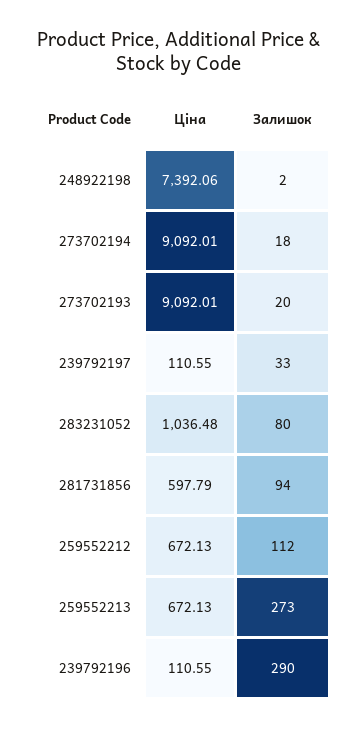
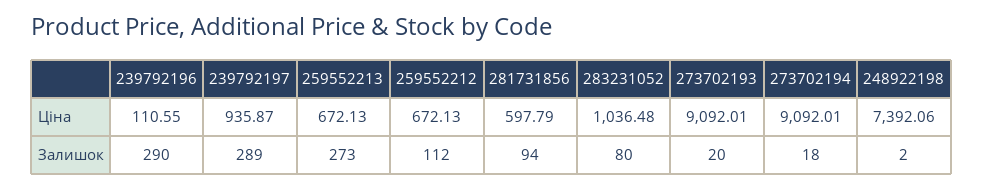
  {
    "Ціна": {
      "248922198": 7392.06,
      "273702194": 9092.01,
      "273702193": 9092.01,
-     "239792197": 110.55,
+     "239792197": 935.87,
      "283231052": 1036.48,
      "281731856": 597.79,
      "259552212": 672.13,
      "259552213": 672.13,
      "239792196": 110.55
    },
    "Залишок": {
      "248922198": 2,
      "273702194": 18,
      "273702193": 20,
-     "239792197": 33,
+     "239792197": 289,
      "283231052": 80,
      "281731856": 94,
      "259552212": 112,
      "259552213": 273,
      "239792196": 290
    }
  }

